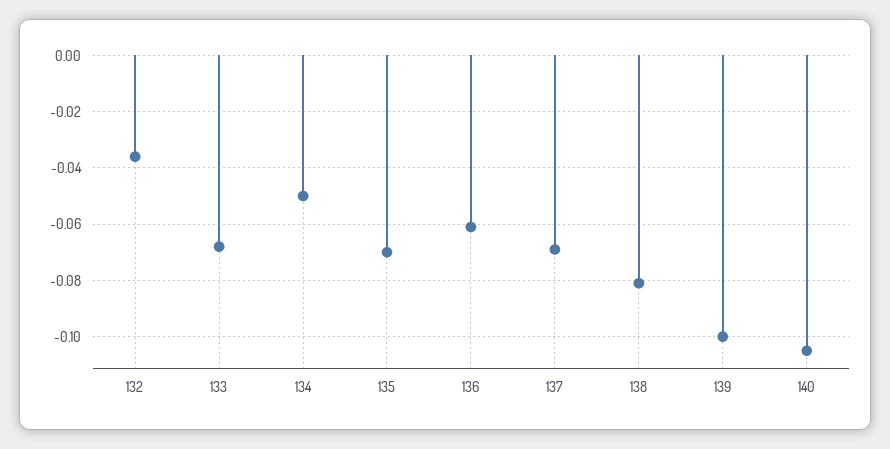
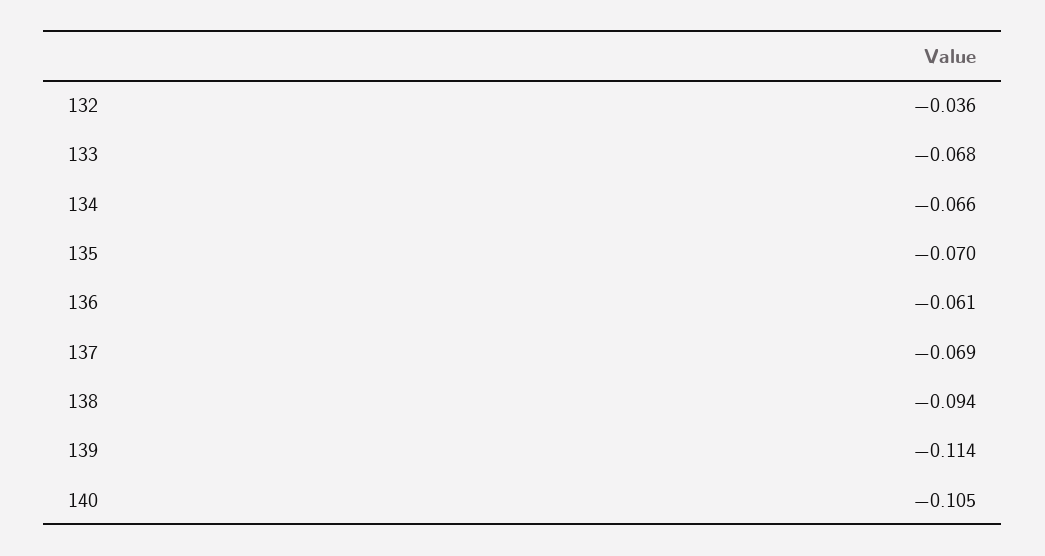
  {
    "132": -0.036,
    "133": -0.068,
-   "134": -0.05,
+   "134": -0.066,
    "135": -0.07,
    "136": -0.061,
    "137": -0.069,
-   "138": -0.08,
+   "138": -0.094,
-   "139": -0.1,
+   "139": -0.114,
    "140": -0.105
  }

